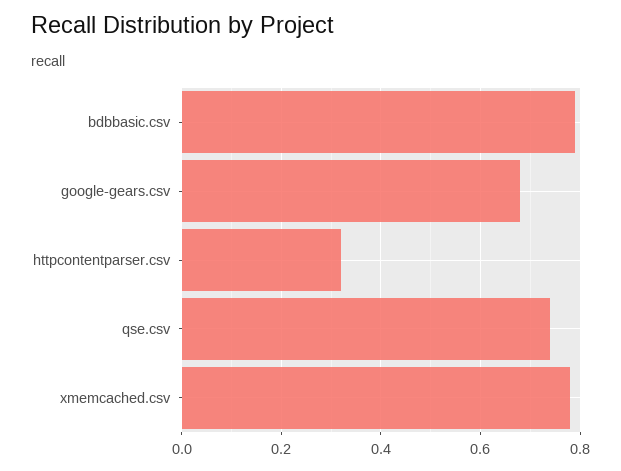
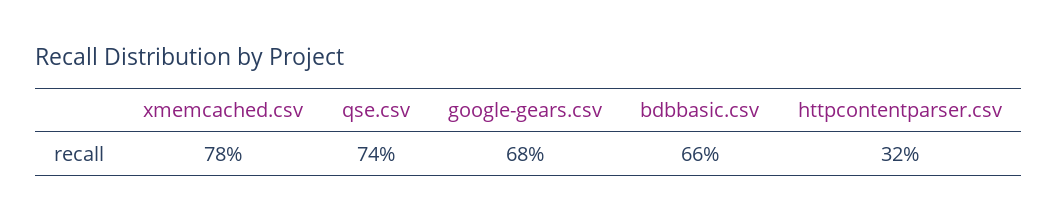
  {
-   "bdbbasic.csv": 0.8,
+   "bdbbasic.csv": 0.66,
    "google-gears.csv": 0.68,
    "httpcontentparser.csv": 0.32,
    "qse.csv": 0.74,
    "xmemcached.csv": 0.78
  }

